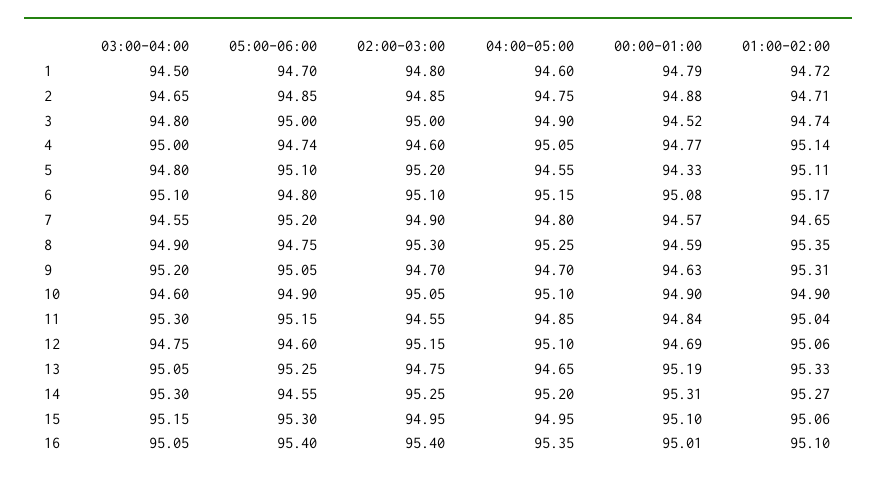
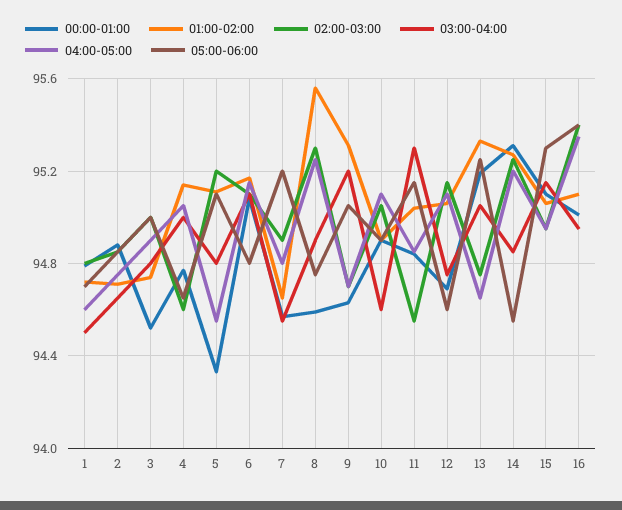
  {
    "03:00-04:00": {
      "1": 94.5,
      "2": 94.65,
      "3": 94.8,
      "4": 95,
      "5": 94.8,
      "6": 95.1,
      "7": 94.55,
      "8": 94.9,
      "9": 95.2,
      "10": 94.6,
      "11": 95.3,
      "12": 94.75,
      "13": 95.05,
-     "14": 95.3,
+     "14": 94.85,
      "15": 95.15,
-     "16": 95.05
+     "16": 94.95
    },
    "05:00-06:00": {
      "1": 94.7,
      "2": 94.85,
      "3": 95,
-     "4": 94.74,
+     "4": 94.65,
      "5": 95.1,
      "6": 94.8,
      "7": 95.2,
      "8": 94.75,
      "9": 95.05,
      "10": 94.9,
      "11": 95.15,
      "12": 94.6,
      "13": 95.25,
      "14": 94.55,
      "15": 95.3,
      "16": 95.4
    },
    "02:00-03:00": {
      "1": 94.8,
      "2": 94.85,
      "3": 95,
      "4": 94.6,
      "5": 95.2,
      "6": 95.1,
      "7": 94.9,
      "8": 95.3,
      "9": 94.7,
      "10": 95.05,
      "11": 94.55,
      "12": 95.15,
      "13": 94.75,
      "14": 95.25,
      "15": 94.95,
      "16": 95.4
    },
    "04:00-05:00": {
      "1": 94.6,
      "2": 94.75,
      "3": 94.9,
      "4": 95.05,
      "5": 94.55,
      "6": 95.15,
      "7": 94.8,
      "8": 95.25,
      "9": 94.7,
      "10": 95.1,
      "11": 94.85,
      "12": 95.1,
      "13": 94.65,
      "14": 95.2,
      "15": 94.95,
      "16": 95.35
    },
    "00:00-01:00": {
      "1": 94.79,
      "2": 94.88,
      "3": 94.52,
      "4": 94.77,
      "5": 94.33,
      "6": 95.08,
      "7": 94.57,
      "8": 94.59,
      "9": 94.63,
      "10": 94.9,
      "11": 94.84,
      "12": 94.69,
      "13": 95.19,
      "14": 95.31,
      "15": 95.1,
      "16": 95.01
    },
    "01:00-02:00": {
      "1": 94.72,
      "2": 94.71,
      "3": 94.74,
      "4": 95.14,
      "5": 95.11,
      "6": 95.17,
      "7": 94.65,
-     "8": 95.35,
+     "8": 95.55,
      "9": 95.31,
      "10": 94.9,
      "11": 95.04,
      "12": 95.06,
      "13": 95.33,
      "14": 95.27,
      "15": 95.06,
      "16": 95.1
    }
  }

